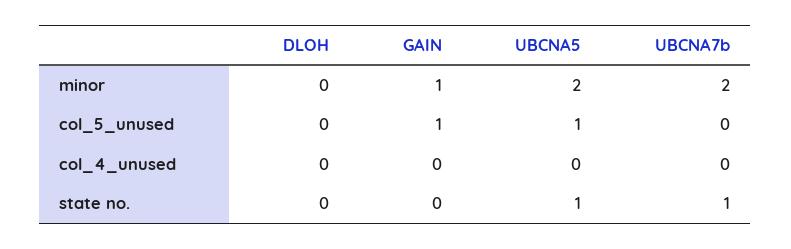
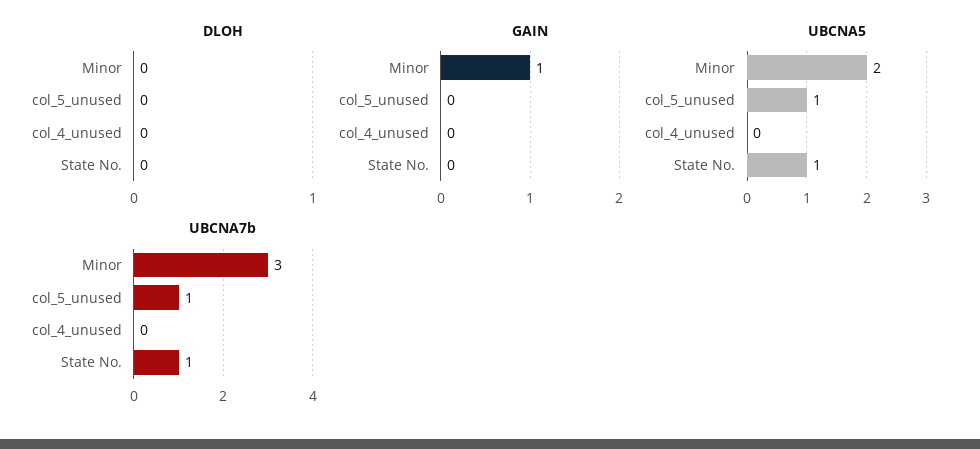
  {
    "DLOH": {
      "minor": 0,
      "col_5_unused": 0,
      "col_4_unused": 0,
      "state no.": 0
    },
    "GAIN": {
      "minor": 1,
-     "col_5_unused": 1,
+     "col_5_unused": 0,
      "col_4_unused": 0,
      "state no.": 0
    },
    "UBCNA5": {
      "minor": 2,
      "col_5_unused": 1,
      "col_4_unused": 0,
      "state no.": 1
    },
    "UBCNA7b": {
-     "minor": 2,
+     "minor": 3,
-     "col_5_unused": 0,
+     "col_5_unused": 1,
      "col_4_unused": 0,
      "state no.": 1
    }
  }

